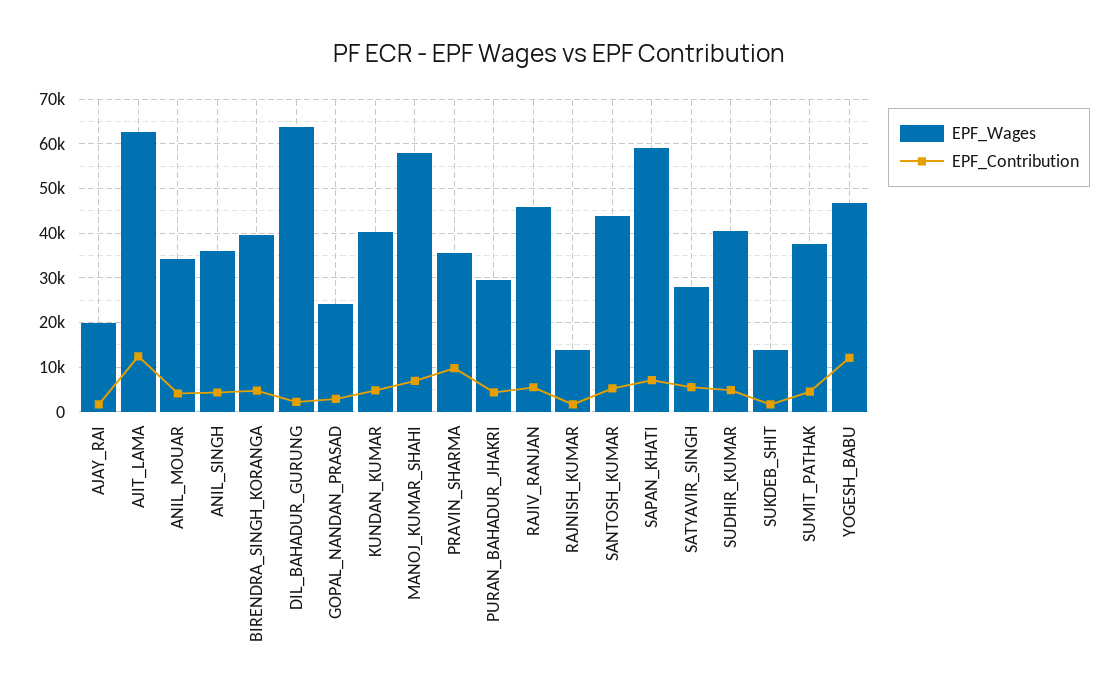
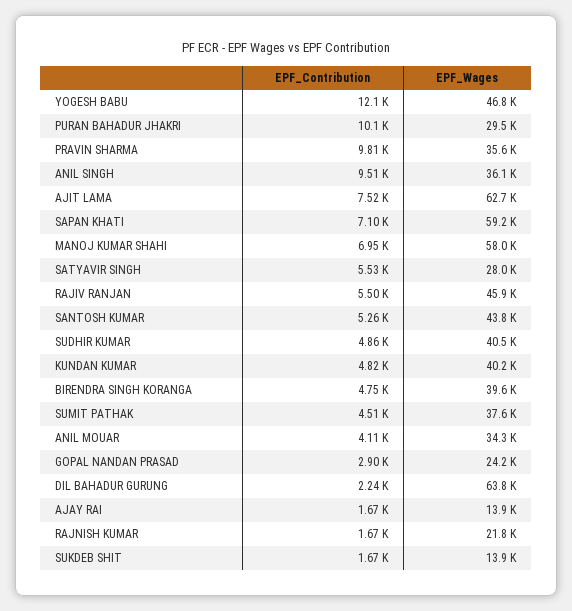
  {
    "EPF_Wages": {
-     "AJAY_RAI": 20000,
+     "AJAY_RAI": 13900,
      "AJIT_LAMA": 62700,
      "ANIL_MOUAR": 34300,
      "ANIL_SINGH": 36100,
      "BIRENDRA_SINGH_KORANGA": 39600,
      "DIL_BAHADUR_GURUNG": 63800,
      "GOPAL_NANDAN_PRASAD": 24200,
      "KUNDAN_KUMAR": 40200,
      "MANOJ_KUMAR_SHAHI": 58000,
      "PRAVIN_SHARMA": 35600,
      "PURAN_BAHADUR_JHAKRI": 29500,
      "RAJIV_RANJAN": 45900,
-     "RAJNISH_KUMAR": 14000,
+     "RAJNISH_KUMAR": 21800,
      "SANTOSH_KUMAR": 43800,
      "SAPAN_KHATI": 59200,
      "SATYAVIR_SINGH": 28000,
      "SUDHIR_KUMAR": 40500,
      "SUKDEB_SHIT": 13900,
      "SUMIT_PATHAK": 37600,
      "YOGESH_BABU": 46800
    },
    "EPF_Contribution": {
      "AJAY_RAI": 1670,
-     "AJIT_LAMA": 12000,
+     "AJIT_LAMA": 7520,
      "ANIL_MOUAR": 4110,
-     "ANIL_SINGH": 4000,
+     "ANIL_SINGH": 9510,
      "BIRENDRA_SINGH_KORANGA": 4750,
      "DIL_BAHADUR_GURUNG": 2240,
      "GOPAL_NANDAN_PRASAD": 2900,
      "KUNDAN_KUMAR": 4820,
      "MANOJ_KUMAR_SHAHI": 6950,
      "PRAVIN_SHARMA": 9810,
-     "PURAN_BAHADUR_JHAKRI": 4000,
+     "PURAN_BAHADUR_JHAKRI": 10100,
      "RAJIV_RANJAN": 5500,
      "RAJNISH_KUMAR": 1670,
      "SANTOSH_KUMAR": 5260,
      "SAPAN_KHATI": 7100,
      "SATYAVIR_SINGH": 5530,
      "SUDHIR_KUMAR": 4860,
      "SUKDEB_SHIT": 1670,
      "SUMIT_PATHAK": 4510,
      "YOGESH_BABU": 12100
    }
  }

